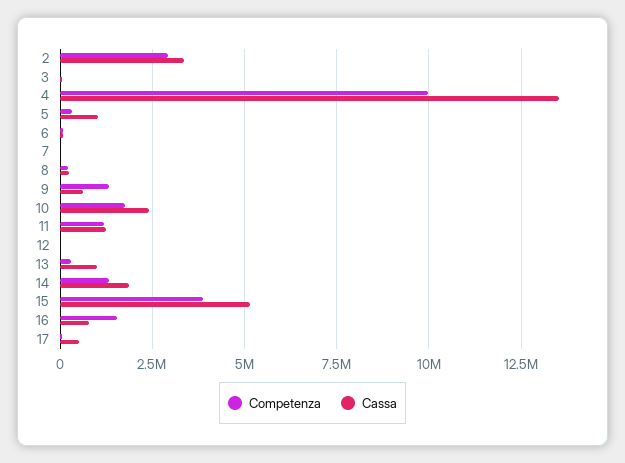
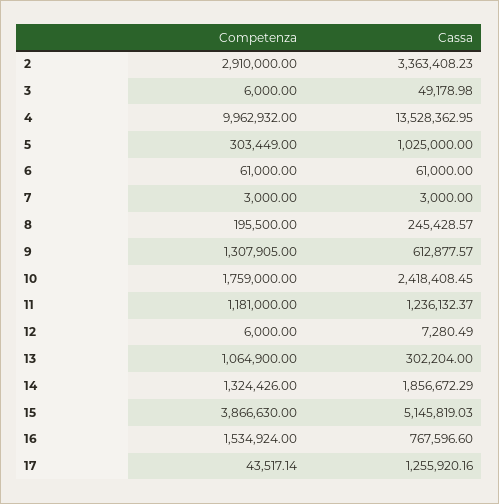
  {
    "Competenza": {
      "2": 2910000,
      "3": 6000,
      "4": 9962932,
      "5": 303449,
      "6": 61000,
      "7": 3000,
      "8": 195500,
      "9": 1307905,
      "10": 1759000,
      "11": 1181000,
      "12": 6000,
-     "13": 250000,
+     "13": 1064900,
      "14": 1324426,
      "15": 3866630,
      "16": 1534924,
      "17": 43517.14
    },
    "Cassa": {
      "2": 3363408.23,
      "3": 49178.98,
      "4": 13528362.95,
      "5": 1025000,
      "6": 61000,
      "7": 3000,
      "8": 245428.57,
      "9": 612877.57,
      "10": 2418408.45,
      "11": 1236132.37,
      "12": 7280.49,
-     "13": 1000000,
+     "13": 302204,
      "14": 1856672.29,
      "15": 5145819.03,
      "16": 767596.6,
-     "17": 500000
+     "17": 1255920.16
    }
  }

